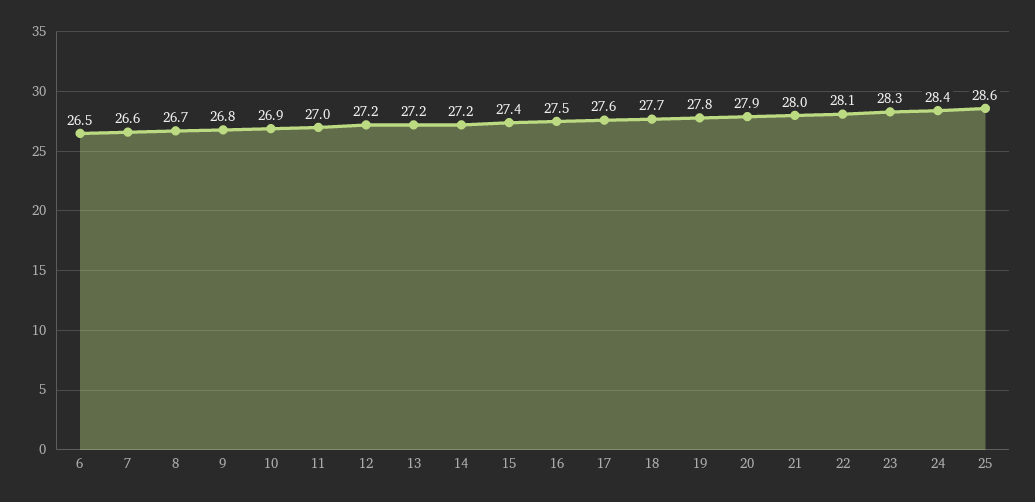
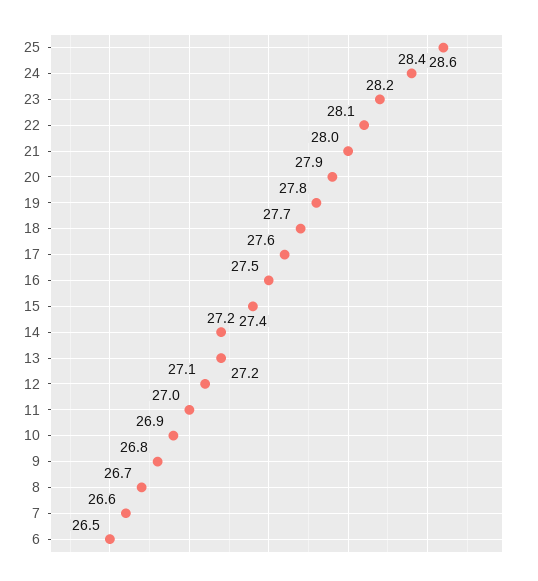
  {
    "6": 26.5,
    "7": 26.6,
    "8": 26.7,
    "9": 26.8,
    "10": 26.9,
    "11": 27,
-   "12": 27.2,
+   "12": 27.1,
    "13": 27.2,
    "14": 27.2,
    "15": 27.4,
    "16": 27.5,
    "17": 27.6,
    "18": 27.7,
    "19": 27.8,
    "20": 27.9,
    "21": 28,
    "22": 28.1,
-   "23": 28.3,
+   "23": 28.2,
    "24": 28.4,
    "25": 28.6
  }

